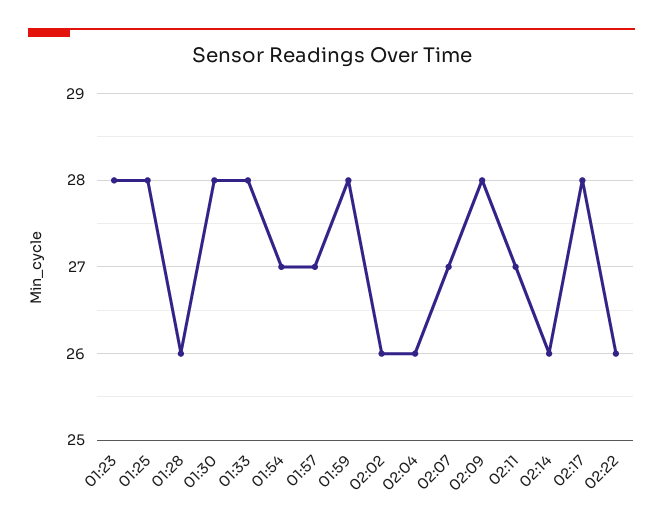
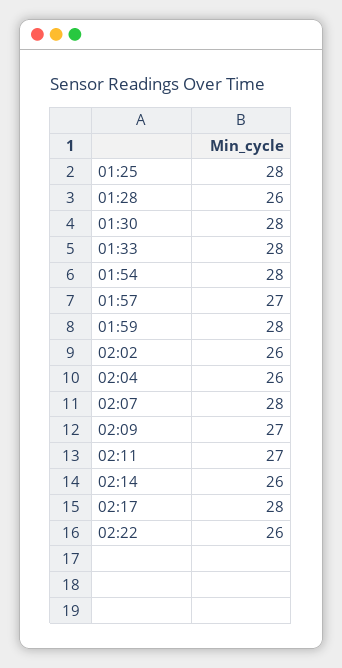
  {
-   "01:23": 28,
    "01:25": 28,
    "01:28": 26,
    "01:30": 28,
    "01:33": 28,
-   "01:54": 27,
+   "01:54": 28,
    "01:57": 27,
    "01:59": 28,
    "02:02": 26,
    "02:04": 26,
-   "02:07": 27,
+   "02:07": 28,
-   "02:09": 28,
+   "02:09": 27,
    "02:11": 27,
    "02:14": 26,
    "02:17": 28,
    "02:22": 26
  }

